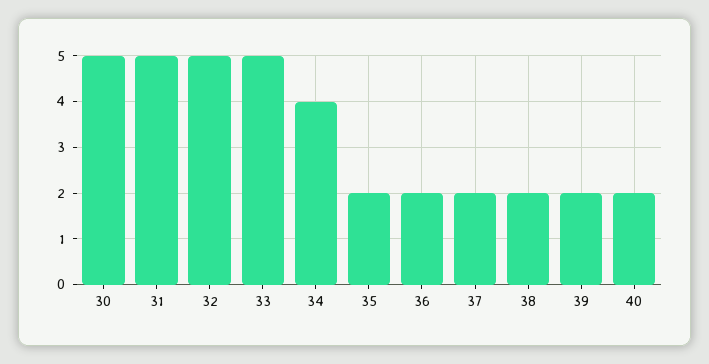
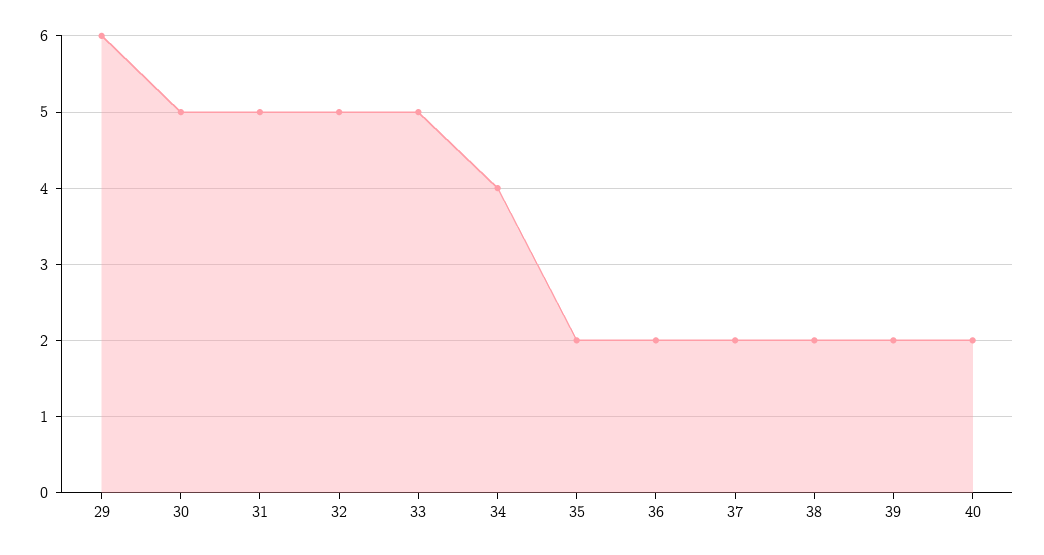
  {
    "30": 5,
    "31": 5,
    "32": 5,
    "33": 5,
    "34": 4,
    "35": 2,
    "36": 2,
    "37": 2,
    "38": 2,
    "39": 2,
-   "40": 2
+   "40": 2,
+   "29": 6
  }

